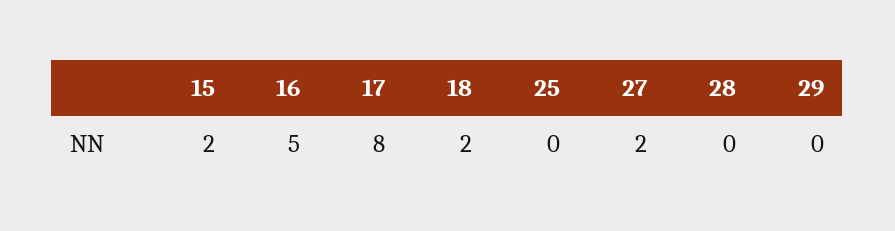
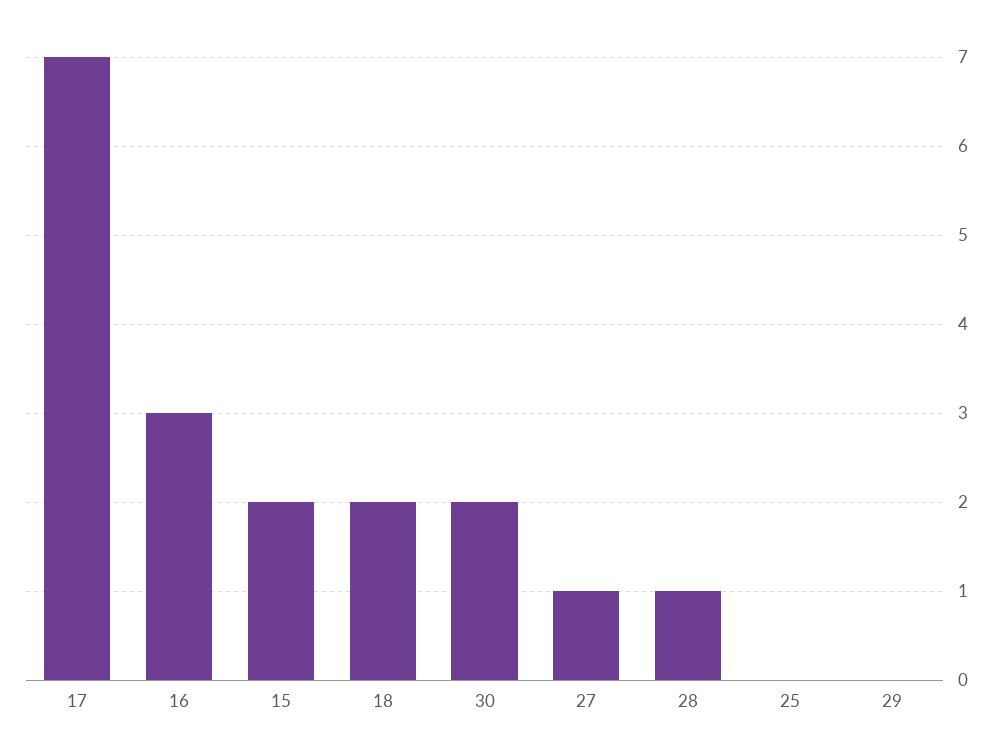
  {
    "15": 2,
-   "16": 5,
+   "16": 3,
-   "17": 8,
+   "17": 7,
    "18": 2,
    "25": 0,
-   "27": 2,
+   "27": 1,
-   "28": 0,
+   "28": 1,
-   "29": 0
+   "29": 0,
+   "30": 2
  }

